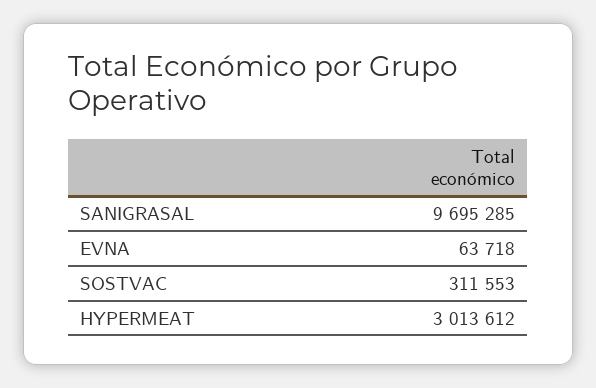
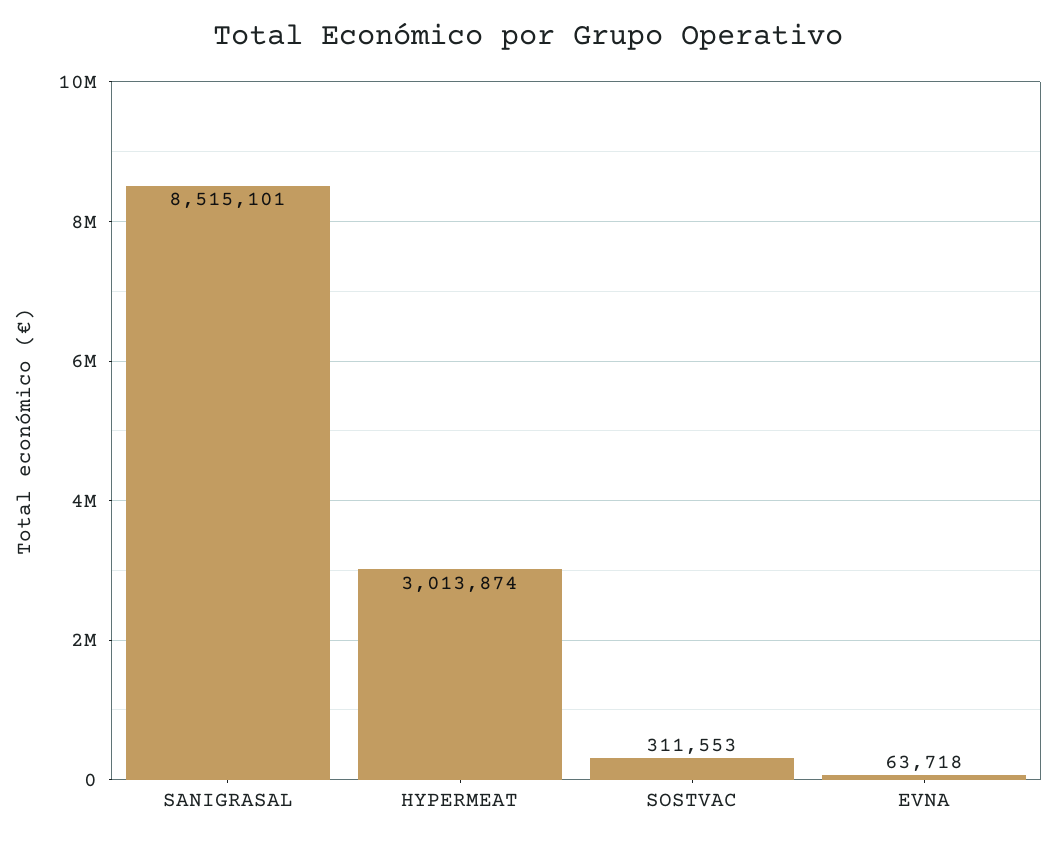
  {
-   "SANIGRASAL": 9695285,
+   "SANIGRASAL": 8515101,
    "EVNA": 63718,
    "SOSTVAC": 311553,
-   "HYPERMEAT": 3013612
+   "HYPERMEAT": 3013874
  }

